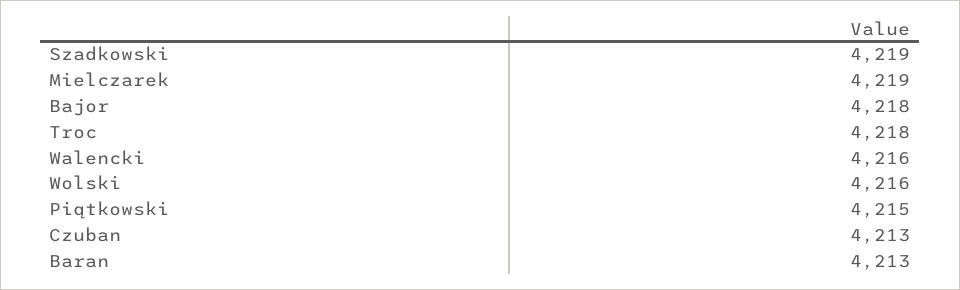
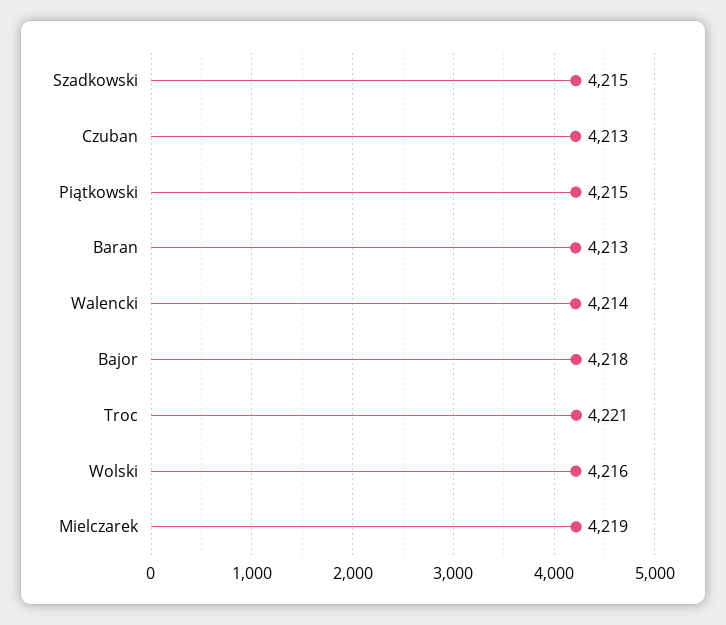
  {
-   "Szadkowski": 4219,
+   "Szadkowski": 4215,
    "Mielczarek": 4219,
    "Bajor": 4218,
-   "Troc": 4218,
+   "Troc": 4221,
-   "Walencki": 4216,
+   "Walencki": 4214,
    "Wolski": 4216,
    "Piątkowski": 4215,
    "Czuban": 4213,
    "Baran": 4213
  }

